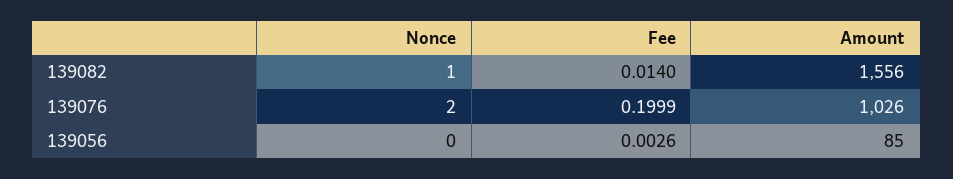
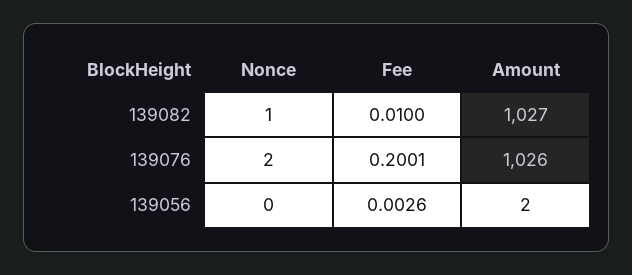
  {
    "Nonce": {
      "139082": 1,
      "139076": 2,
      "139056": 0
    },
    "Fee": {
-     "139082": 0.014,
+     "139082": 0.01,
-     "139076": 0.1999,
+     "139076": 0.2001,
      "139056": 0.0026
    },
    "Amount": {
-     "139082": 1556,
+     "139082": 1027,
      "139076": 1026,
-     "139056": 85
+     "139056": 2
    }
  }

